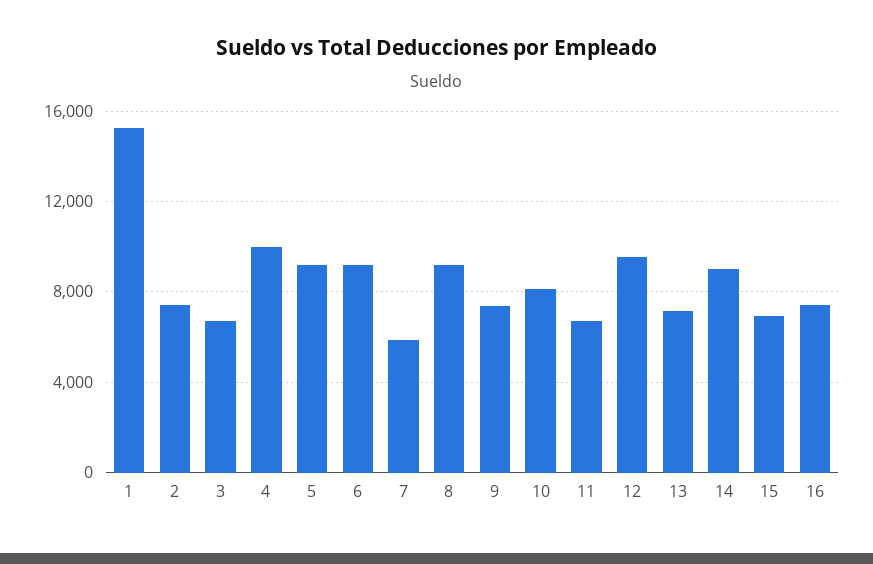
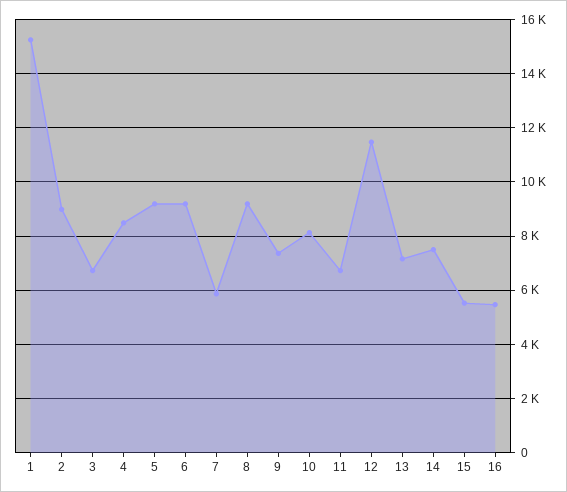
  {
    "1": 15250,
-   "2": 7500,
+   "2": 9000,
    "3": 6750,
-   "4": 10000,
+   "4": 8500,
    "5": 9250,
    "6": 9250,
    "7": 5750,
    "8": 9250,
    "9": 7250,
    "10": 8250,
    "11": 6750,
-   "12": 9500,
+   "12": 11500,
    "13": 7250,
-   "14": 9000,
+   "14": 7500,
-   "15": 7000,
+   "15": 5500,
-   "16": 7500
+   "16": 5500
  }

